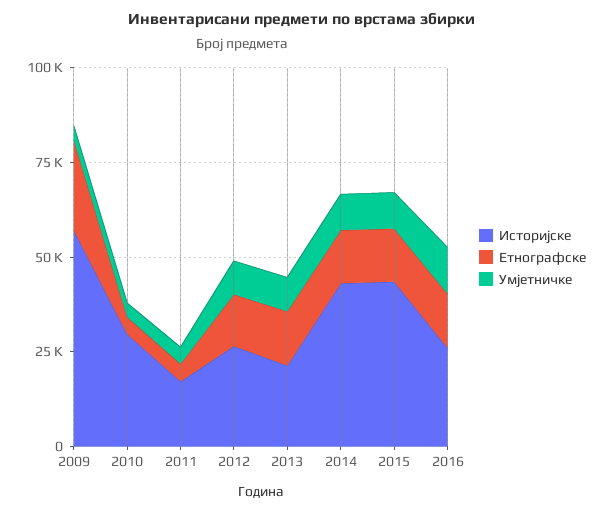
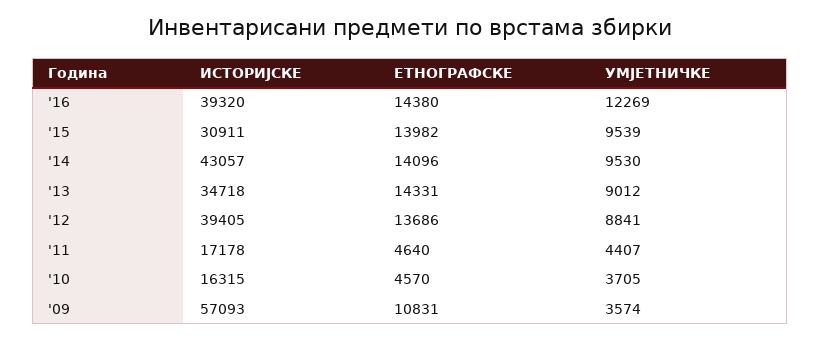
  {
    "Историјске": {
      "2009": 57093,
-     "2010": 30000,
+     "2010": 16315,
      "2011": 17178,
-     "2012": 25000,
+     "2012": 39405,
-     "2013": 20000,
+     "2013": 34718,
      "2014": 43057,
-     "2015": 45000,
+     "2015": 30911,
-     "2016": 25000
+     "2016": 39320
    },
    "Етнографске": {
-     "2009": 25000,
+     "2009": 10831,
      "2010": 4570,
      "2011": 4640,
      "2012": 13686,
      "2013": 14331,
      "2014": 14096,
      "2015": 13982,
      "2016": 14380
    },
    "Умјетничке": {
      "2009": 3574,
      "2010": 3705,
      "2011": 4407,
      "2012": 8841,
      "2013": 9012,
      "2014": 9530,
      "2015": 9539,
      "2016": 12269
    }
  }

